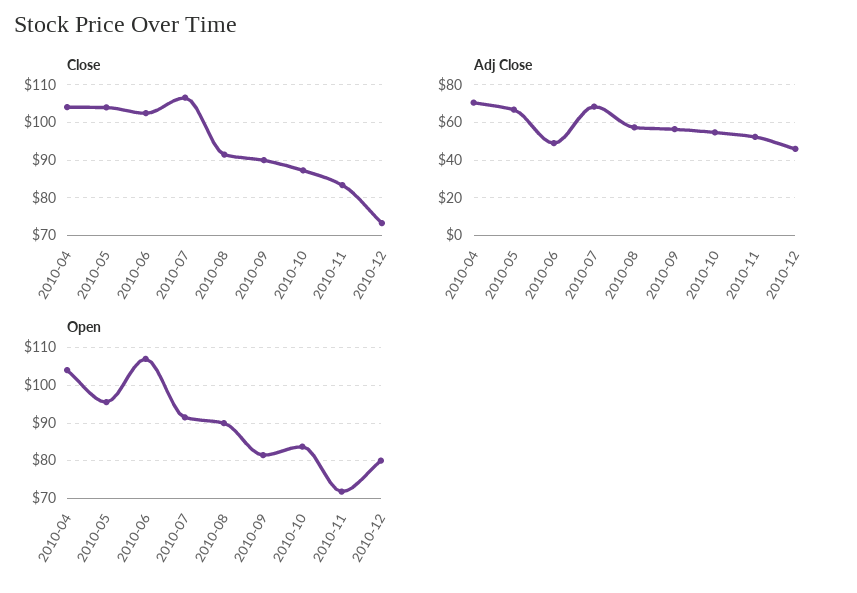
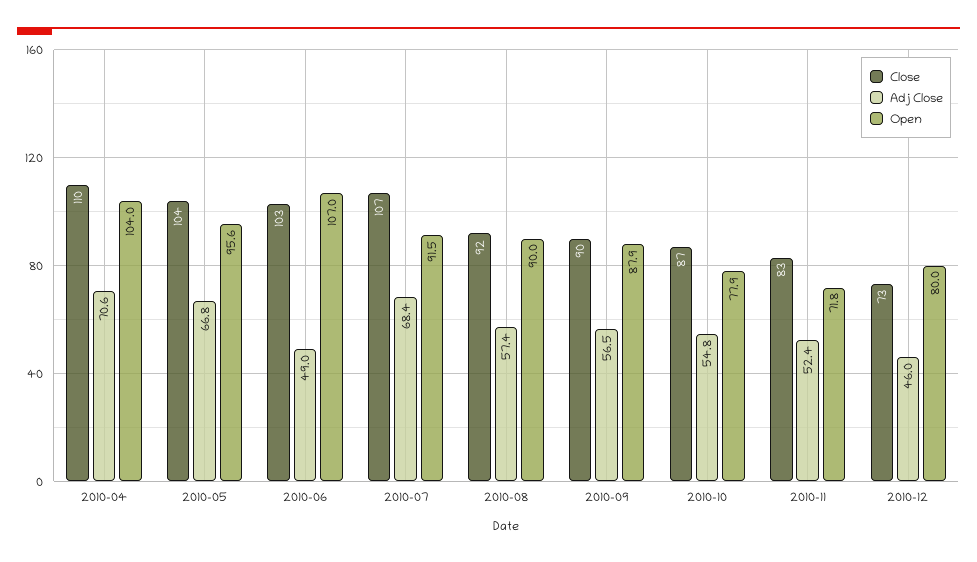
  {
    "Close": {
-     "2010-04": 104,
+     "2010-04": 110,
      "2010-05": 104,
      "2010-06": 103,
      "2010-07": 107,
      "2010-08": 92,
      "2010-09": 90,
      "2010-10": 87,
      "2010-11": 83,
      "2010-12": 73
    },
    "Adj Close": {
      "2010-04": 70.6,
      "2010-05": 66.8,
      "2010-06": 49,
      "2010-07": 68.4,
      "2010-08": 57.4,
      "2010-09": 56.5,
      "2010-10": 54.8,
      "2010-11": 52.4,
      "2010-12": 46
    },
    "Open": {
      "2010-04": 104,
      "2010-05": 95.6,
      "2010-06": 107,
      "2010-07": 91.5,
      "2010-08": 90,
-     "2010-09": 82,
+     "2010-09": 87.9,
-     "2010-10": 84,
+     "2010-10": 77.9,
      "2010-11": 71.8,
      "2010-12": 80
    }
  }

